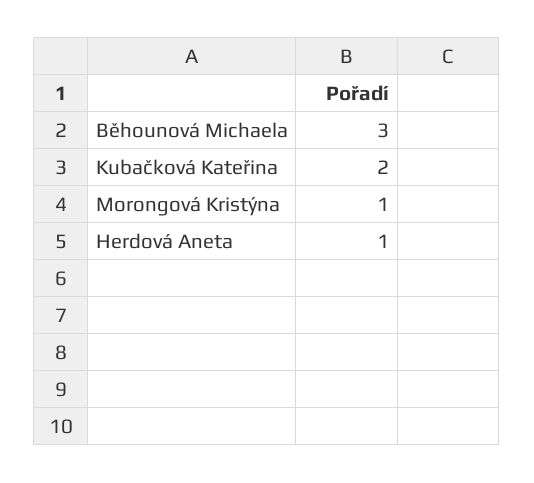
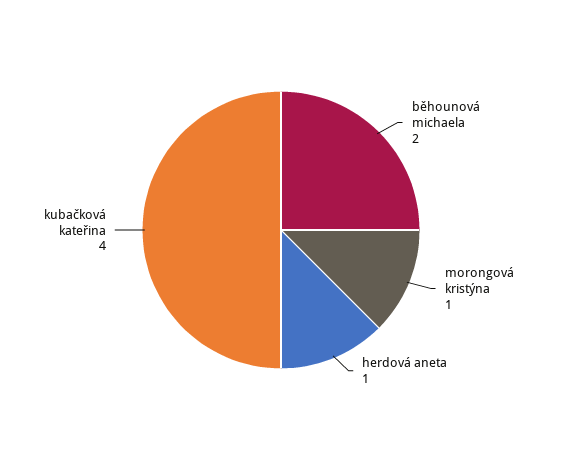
  {
-   "Běhounová Michaela": 3,
+   "Běhounová Michaela": 2,
-   "Kubačková Kateřina": 2,
+   "Kubačková Kateřina": 4,
    "Morongová Kristýna": 1,
    "Herdová Aneta": 1
  }

